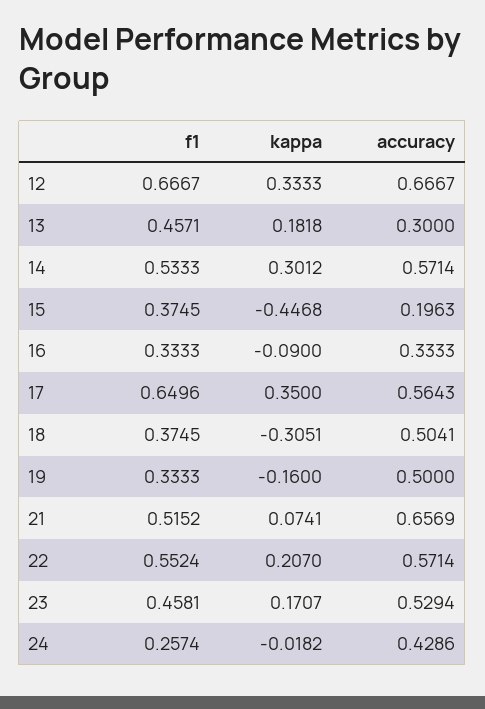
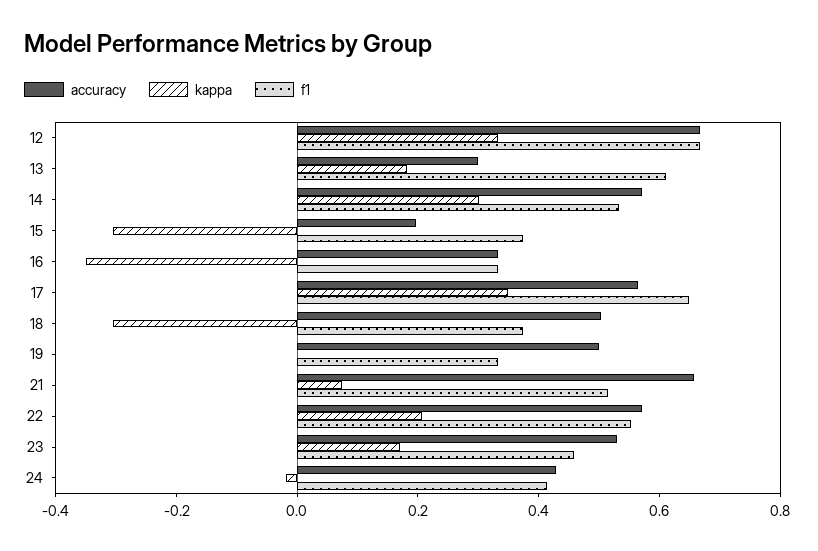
  {
    "f1": {
      "12": 0.6667,
-     "13": 0.4571,
+     "13": 0.6,
      "14": 0.5333,
      "15": 0.3745,
      "16": 0.3333,
      "17": 0.6496,
      "18": 0.3745,
      "19": 0.3333,
      "21": 0.5152,
      "22": 0.5524,
      "23": 0.4581,
-     "24": 0.2574
+     "24": 0.4
    },
    "kappa": {
      "12": 0.3333,
      "13": 0.1818,
      "14": 0.3012,
-     "15": -0.4468,
+     "15": -0.3,
-     "16": -0.09,
+     "16": -0.35,
      "17": 0.35,
      "18": -0.3051,
-     "19": -0.16,
+     "19": 0,
      "21": 0.0741,
      "22": 0.207,
      "23": 0.1707,
      "24": -0.0182
    },
    "accuracy": {
      "12": 0.6667,
      "13": 0.3,
      "14": 0.5714,
      "15": 0.1963,
      "16": 0.3333,
      "17": 0.5643,
      "18": 0.5041,
      "19": 0.5,
      "21": 0.6569,
      "22": 0.5714,
      "23": 0.5294,
      "24": 0.4286
    }
  }

